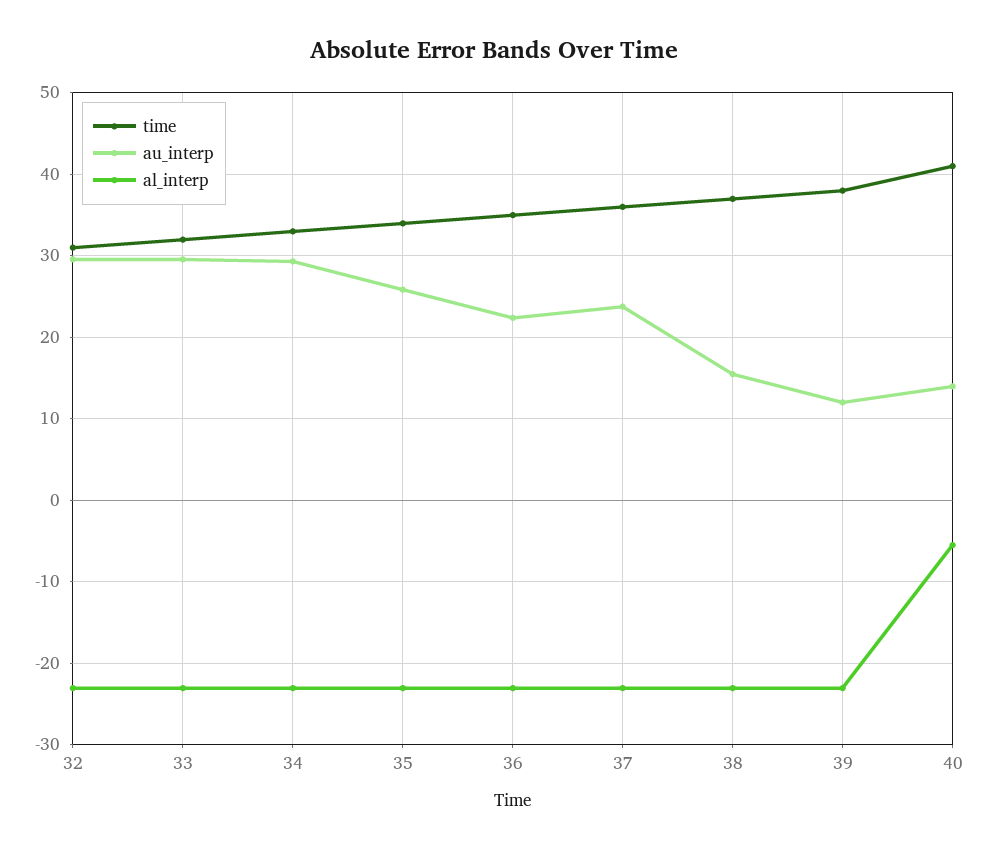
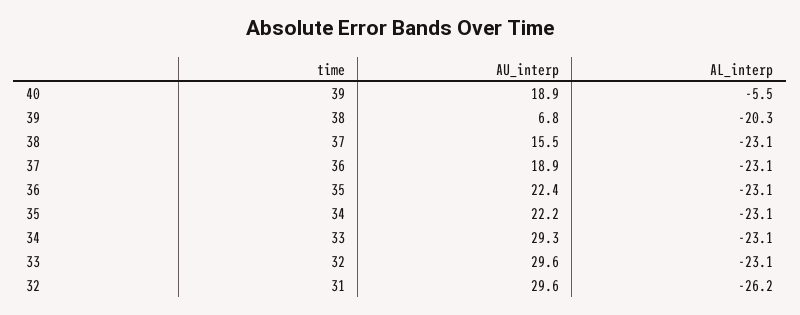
  {
    "time": {
      "32": 31,
      "33": 32,
      "34": 33,
      "35": 34,
      "36": 35,
      "37": 36,
      "38": 37,
      "39": 38,
-     "40": 41
+     "40": 39
    },
    "au_interp": {
      "32": 29.6,
      "33": 29.6,
      "34": 29.3,
-     "35": 26,
+     "35": 22.2,
      "36": 22.4,
-     "37": 24,
+     "37": 18.9,
      "38": 15.5,
-     "39": 12,
+     "39": 6.8,
-     "40": 14
+     "40": 18.9
    },
    "al_interp": {
-     "32": -23,
+     "32": -26.2,
      "33": -23.1,
      "34": -23.1,
      "35": -23.1,
      "36": -23.1,
      "37": -23.1,
      "38": -23.1,
-     "39": -23,
+     "39": -20.3,
      "40": -5.5
    }
  }

